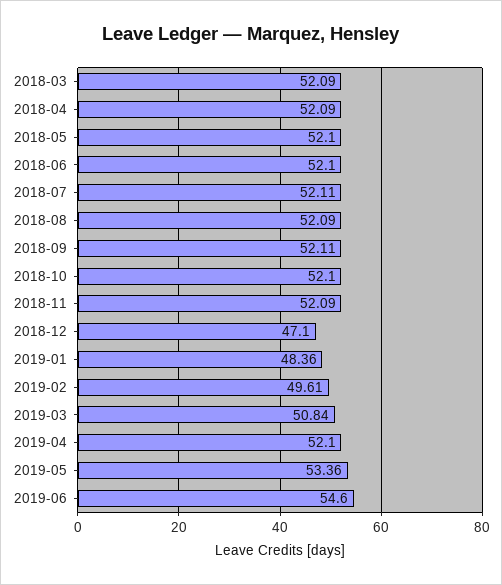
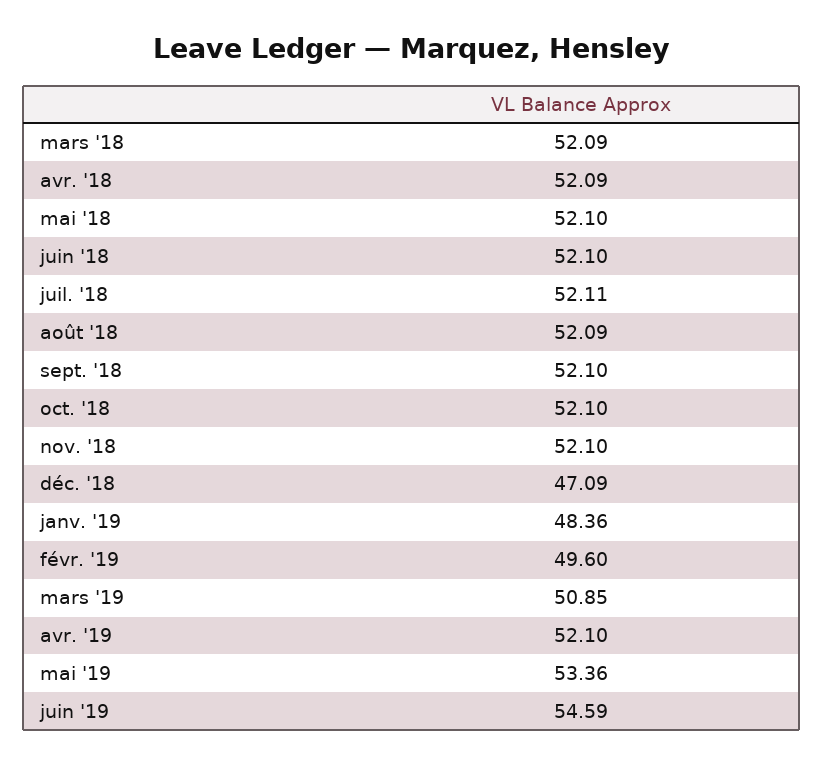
  {
    "2018-03": 52.09,
    "2018-04": 52.09,
    "2018-05": 52.1,
    "2018-06": 52.1,
    "2018-07": 52.11,
    "2018-08": 52.09,
-   "2018-09": 52.11,
+   "2018-09": 52.1,
    "2018-10": 52.1,
-   "2018-11": 52.09,
+   "2018-11": 52.1,
-   "2018-12": 47.1,
+   "2018-12": 47.09,
    "2019-01": 48.36,
-   "2019-02": 49.61,
+   "2019-02": 49.6,
-   "2019-03": 50.84,
+   "2019-03": 50.85,
    "2019-04": 52.1,
    "2019-05": 53.36,
-   "2019-06": 54.6
+   "2019-06": 54.59
  }

